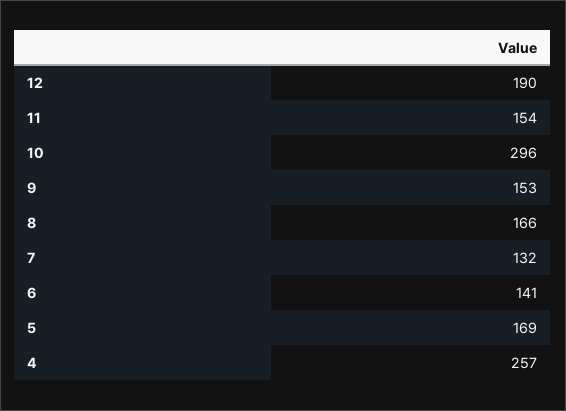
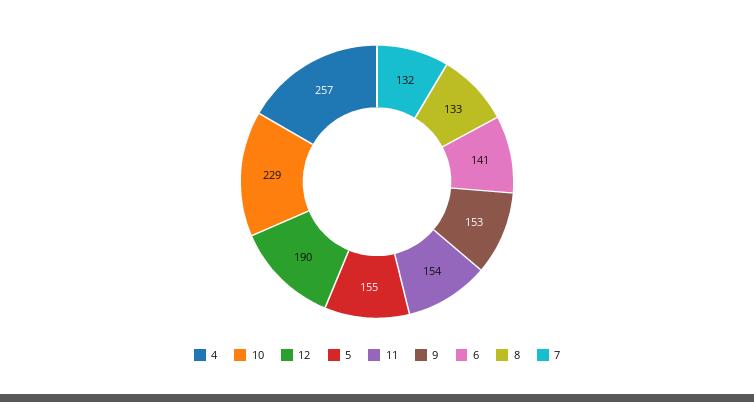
  {
    "12": 190,
    "11": 154,
-   "10": 296,
+   "10": 229,
    "9": 153,
-   "8": 166,
+   "8": 133,
    "7": 132,
    "6": 141,
-   "5": 169,
+   "5": 155,
    "4": 257
  }

